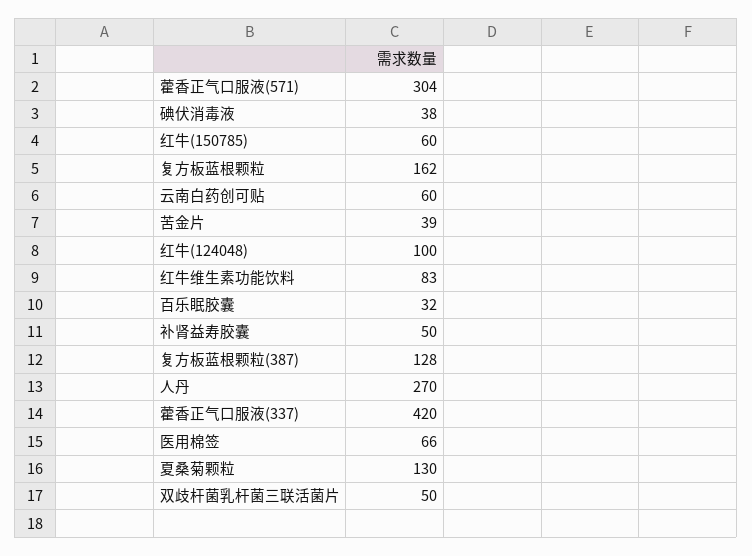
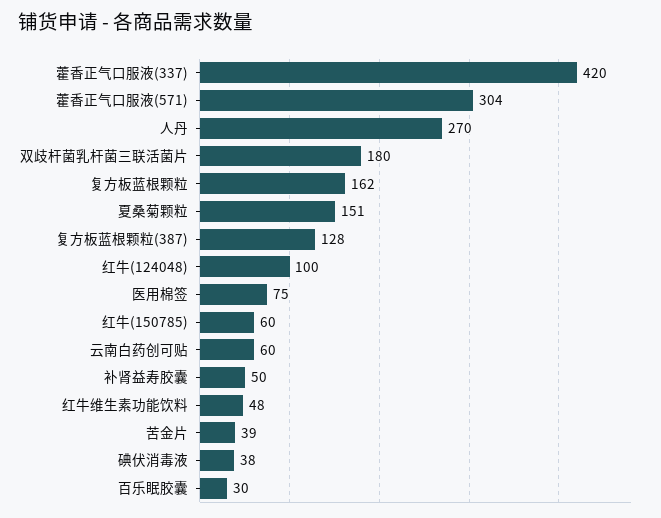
  {
    "藿香正气口服液(571)": 304,
    "碘伏消毒液": 38,
    "红牛(150785)": 60,
    "复方板蓝根颗粒": 162,
    "云南白药创可贴": 60,
    "苦金片": 39,
    "红牛(124048)": 100,
-   "红牛维生素功能饮料": 83,
+   "红牛维生素功能饮料": 48,
-   "百乐眠胶囊": 32,
+   "百乐眠胶囊": 30,
    "补肾益寿胶囊": 50,
    "复方板蓝根颗粒(387)": 128,
    "人丹": 270,
    "藿香正气口服液(337)": 420,
-   "医用棉签": 66,
+   "医用棉签": 75,
-   "夏桑菊颗粒": 130,
+   "夏桑菊颗粒": 151,
-   "双歧杆菌乳杆菌三联活菌片": 50
+   "双歧杆菌乳杆菌三联活菌片": 180
  }

